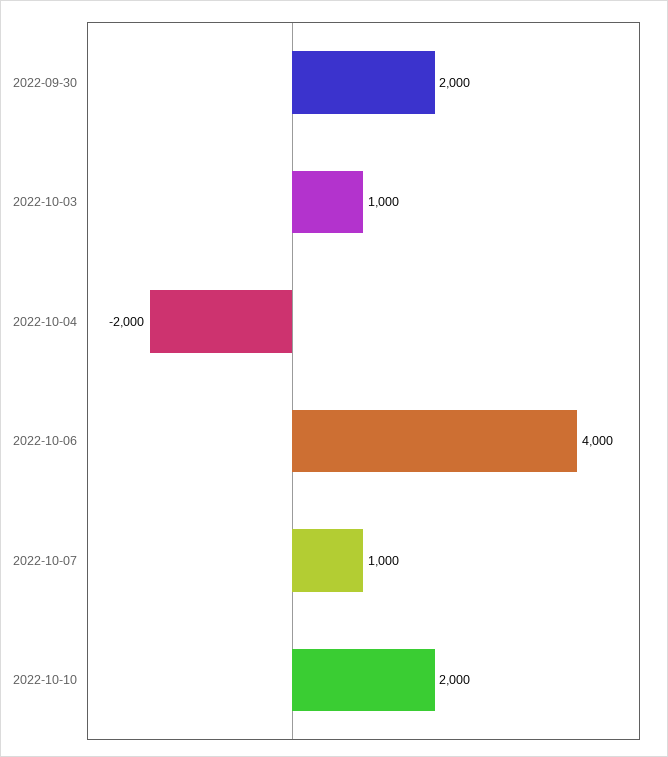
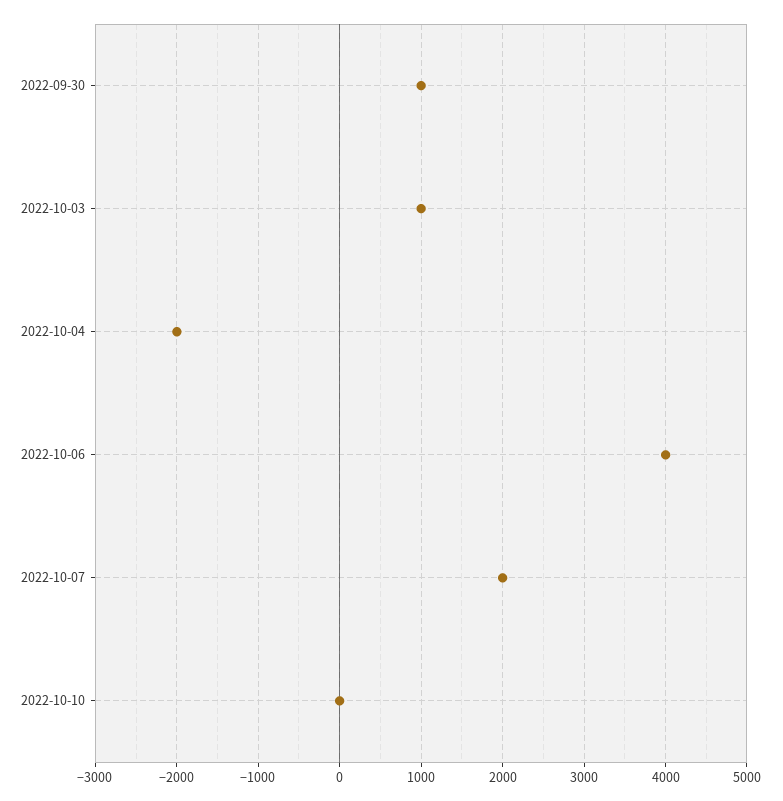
  {
-   "2022-09-30": 2000,
+   "2022-09-30": 1000,
    "2022-10-03": 1000,
    "2022-10-04": -2000,
    "2022-10-06": 4000,
-   "2022-10-07": 1000,
+   "2022-10-07": 2000,
-   "2022-10-10": 2000
+   "2022-10-10": 0
  }

